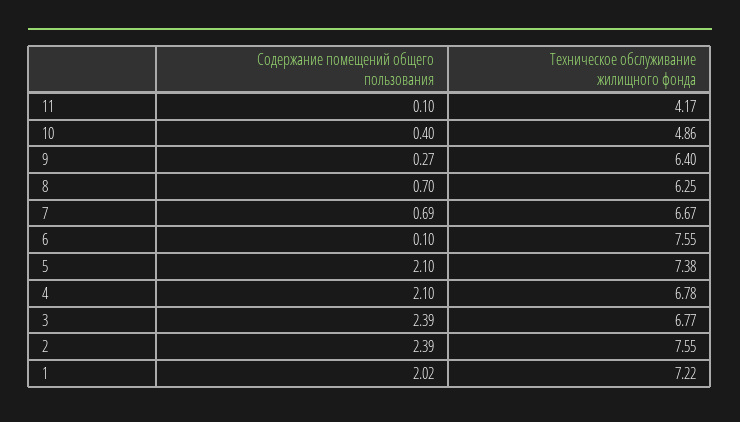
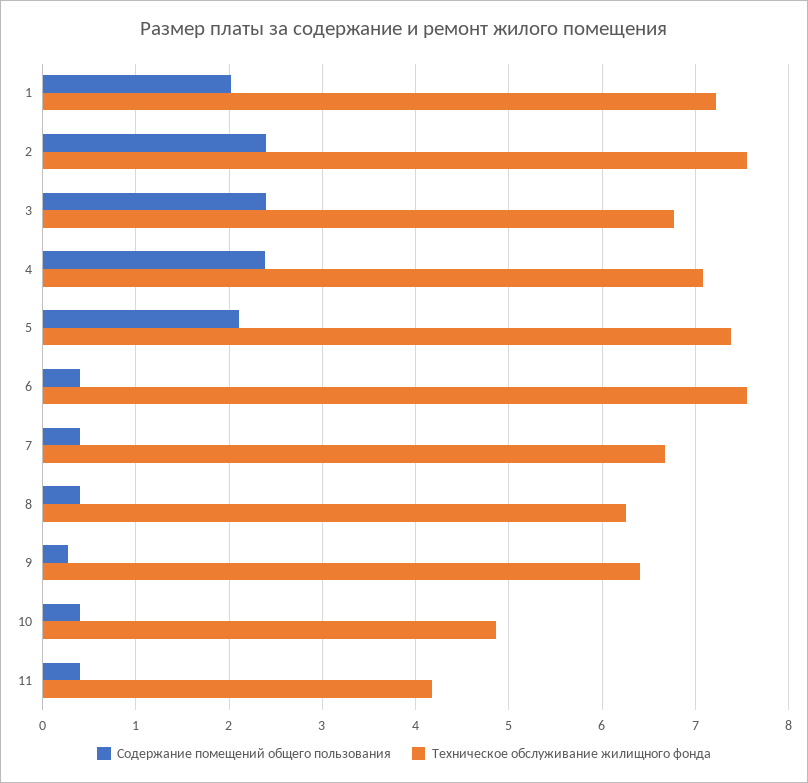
  {
    "Содержание помещений общего пользования": {
-     "11": 0.1,
+     "11": 0.4,
      "10": 0.4,
      "9": 0.27,
-     "8": 0.7,
+     "8": 0.4,
-     "7": 0.69,
+     "7": 0.4,
-     "6": 0.1,
+     "6": 0.4,
      "5": 2.1,
-     "4": 2.1,
+     "4": 2.4,
      "3": 2.39,
      "2": 2.39,
      "1": 2.02
    },
    "Техническое обслуживание жилищного фонда": {
      "11": 4.17,
      "10": 4.86,
      "9": 6.4,
      "8": 6.25,
      "7": 6.67,
      "6": 7.55,
      "5": 7.38,
-     "4": 6.78,
+     "4": 7.1,
      "3": 6.77,
      "2": 7.55,
      "1": 7.22
    }
  }

